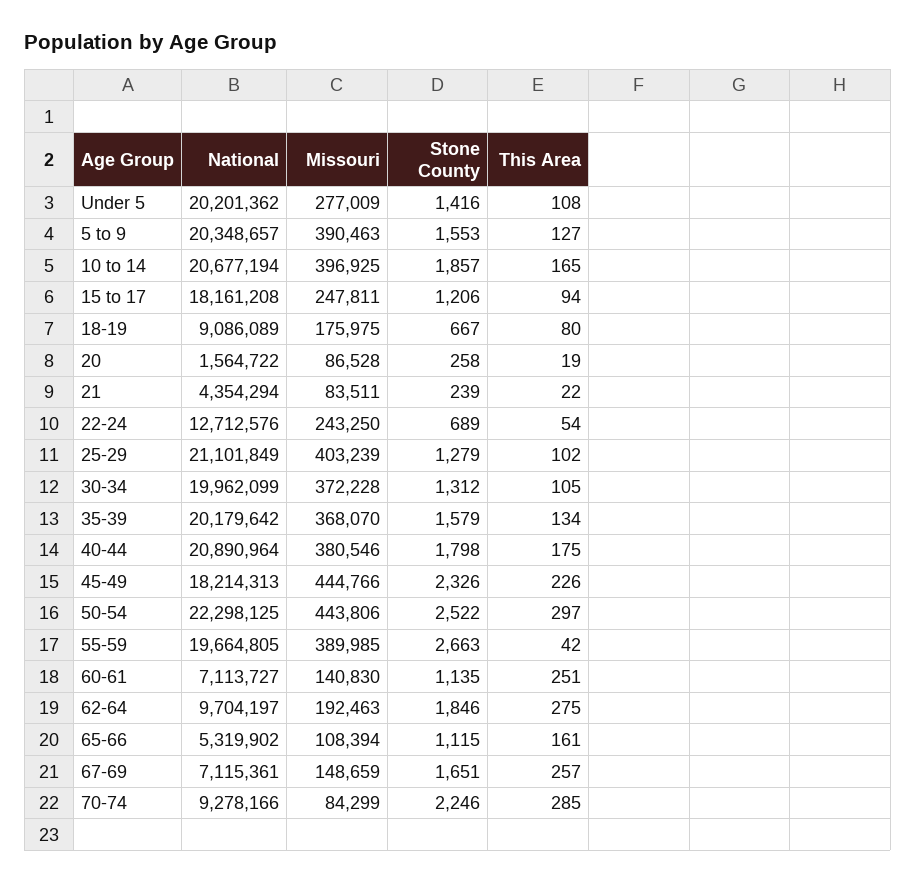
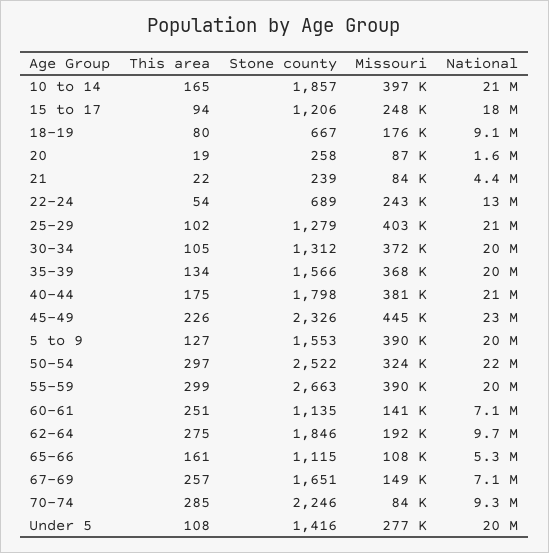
  {
    "National": {
      "Under 5": 20201362,
      "5 to 9": 20348657,
      "10 to 14": 20677194,
      "15 to 17": 18161208,
      "18-19": 9086089,
      "20": 1564722,
      "21": 4354294,
      "22-24": 12712576,
      "25-29": 21101849,
      "30-34": 19962099,
      "35-39": 20179642,
      "40-44": 20890964,
-     "45-49": 18214313,
+     "45-49": 23000000,
      "50-54": 22298125,
      "55-59": 19664805,
      "60-61": 7113727,
      "62-64": 9704197,
      "65-66": 5319902,
      "67-69": 7115361,
      "70-74": 9278166
    },
    "Missouri": {
      "Under 5": 277009,
      "5 to 9": 390463,
      "10 to 14": 396925,
      "15 to 17": 247811,
      "18-19": 175975,
      "20": 86528,
      "21": 83511,
      "22-24": 243250,
      "25-29": 403239,
      "30-34": 372228,
      "35-39": 368070,
      "40-44": 380546,
      "45-49": 444766,
-     "50-54": 443806,
+     "50-54": 324000,
      "55-59": 389985,
      "60-61": 140830,
      "62-64": 192463,
      "65-66": 108394,
      "67-69": 148659,
      "70-74": 84299
    },
    "Stone County": {
      "Under 5": 1416,
      "5 to 9": 1553,
      "10 to 14": 1857,
      "15 to 17": 1206,
      "18-19": 667,
      "20": 258,
      "21": 239,
      "22-24": 689,
      "25-29": 1279,
      "30-34": 1312,
-     "35-39": 1579,
+     "35-39": 1566,
      "40-44": 1798,
      "45-49": 2326,
      "50-54": 2522,
      "55-59": 2663,
      "60-61": 1135,
      "62-64": 1846,
      "65-66": 1115,
      "67-69": 1651,
      "70-74": 2246
    },
    "This Area": {
      "Under 5": 108,
      "5 to 9": 127,
      "10 to 14": 165,
      "15 to 17": 94,
      "18-19": 80,
      "20": 19,
      "21": 22,
      "22-24": 54,
      "25-29": 102,
      "30-34": 105,
      "35-39": 134,
      "40-44": 175,
      "45-49": 226,
      "50-54": 297,
-     "55-59": 42,
+     "55-59": 299,
      "60-61": 251,
      "62-64": 275,
      "65-66": 161,
      "67-69": 257,
      "70-74": 285
    }
  }

